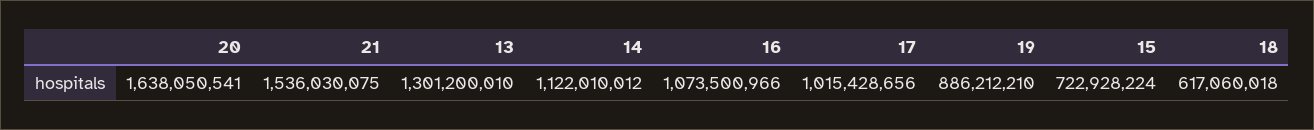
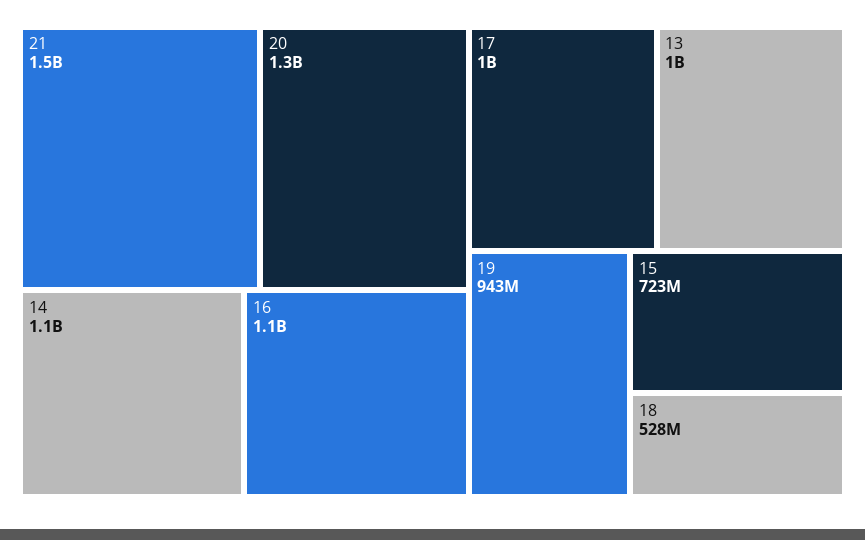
  {
-   "20": 1638050541,
+   "20": 1300000000,
    "21": 1536030075,
-   "13": 1301200010,
+   "13": 1000000000,
    "14": 1122010012,
    "16": 1073500966,
    "17": 1015428656,
-   "19": 886212210,
+   "19": 943000000,
    "15": 722928224,
-   "18": 617060018
+   "18": 528000000
  }

